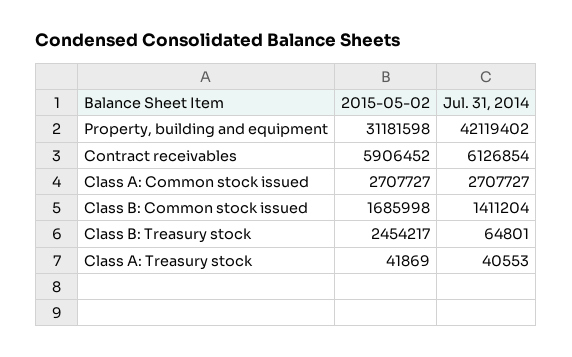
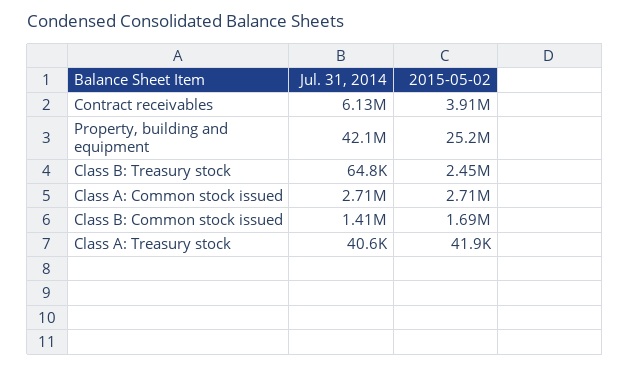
  {
    "2015-05-02": {
-     "Property, building and equipment": 31181598,
+     "Property, building and equipment": 25200000,
-     "Contract receivables": 5906452,
+     "Contract receivables": 3910000,
      "Class A: Common stock issued": 2707727,
      "Class B: Common stock issued": 1685998,
      "Class B: Treasury stock": 2454217,
      "Class A: Treasury stock": 41869
    },
    "Jul. 31, 2014": {
      "Property, building and equipment": 42119402,
      "Contract receivables": 6126854,
      "Class A: Common stock issued": 2707727,
      "Class B: Common stock issued": 1411204,
      "Class B: Treasury stock": 64801,
      "Class A: Treasury stock": 40553
    }
  }

